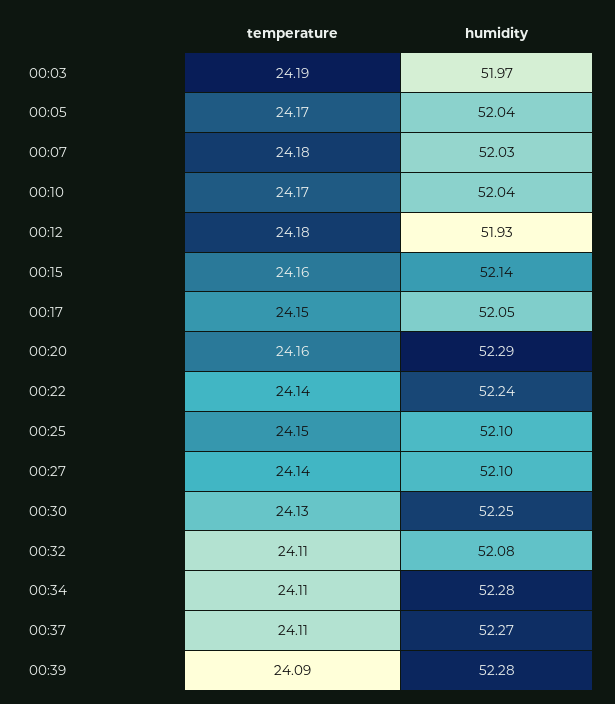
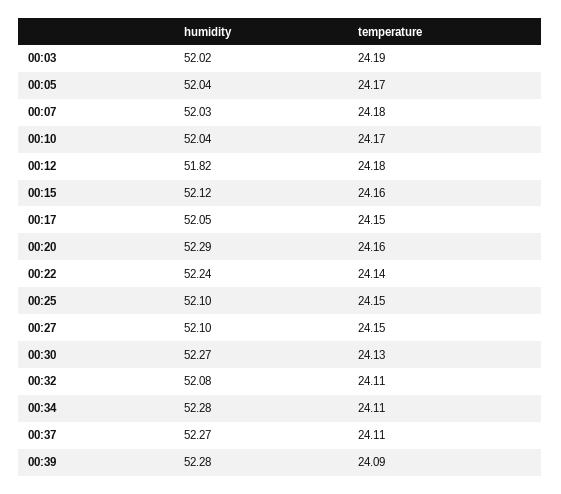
  {
    "temperature": {
      "00:03": 24.19,
      "00:05": 24.17,
      "00:07": 24.18,
      "00:10": 24.17,
      "00:12": 24.18,
      "00:15": 24.16,
      "00:17": 24.15,
      "00:20": 24.16,
      "00:22": 24.14,
      "00:25": 24.15,
-     "00:27": 24.14,
+     "00:27": 24.15,
      "00:30": 24.13,
      "00:32": 24.11,
      "00:34": 24.11,
      "00:37": 24.11,
      "00:39": 24.09
    },
    "humidity": {
-     "00:03": 51.97,
+     "00:03": 52.02,
      "00:05": 52.04,
      "00:07": 52.03,
      "00:10": 52.04,
-     "00:12": 51.93,
+     "00:12": 51.82,
-     "00:15": 52.14,
+     "00:15": 52.12,
      "00:17": 52.05,
      "00:20": 52.29,
      "00:22": 52.24,
      "00:25": 52.1,
      "00:27": 52.1,
-     "00:30": 52.25,
+     "00:30": 52.27,
      "00:32": 52.08,
      "00:34": 52.28,
      "00:37": 52.27,
      "00:39": 52.28
    }
  }

